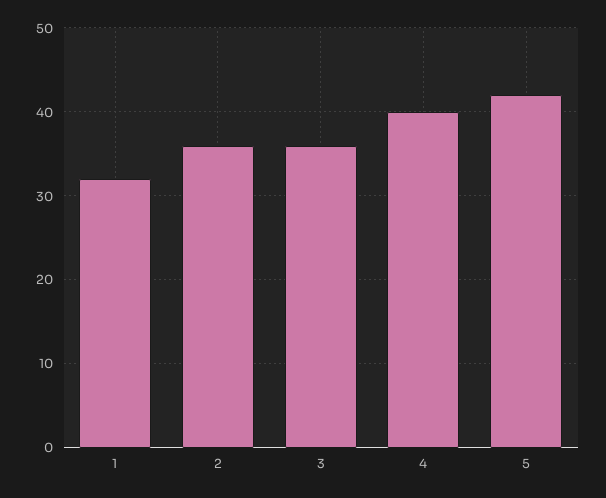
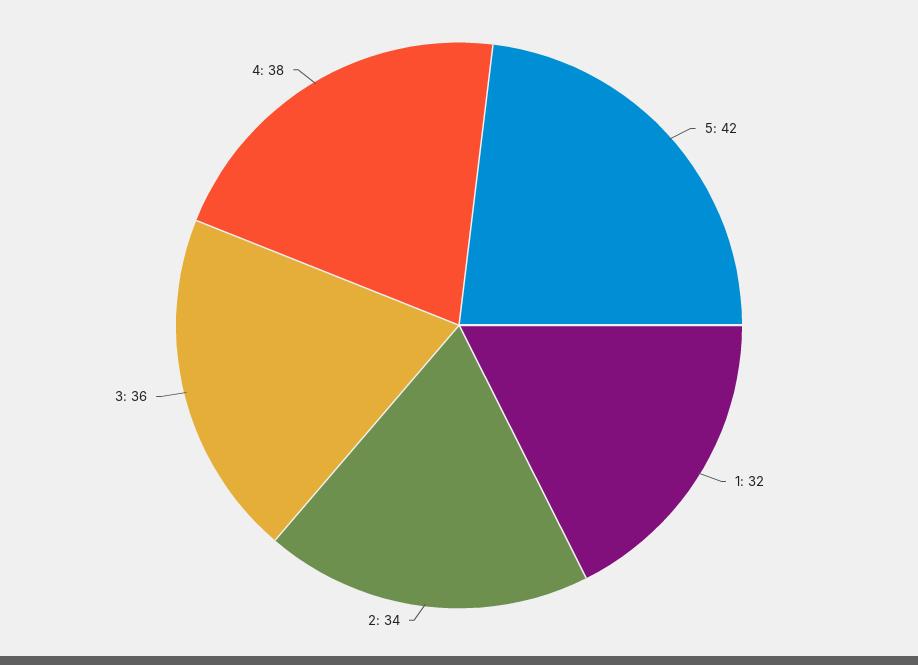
  {
    "1": 32,
-   "2": 36,
+   "2": 34,
    "3": 36,
-   "4": 40,
+   "4": 38,
    "5": 42
  }

